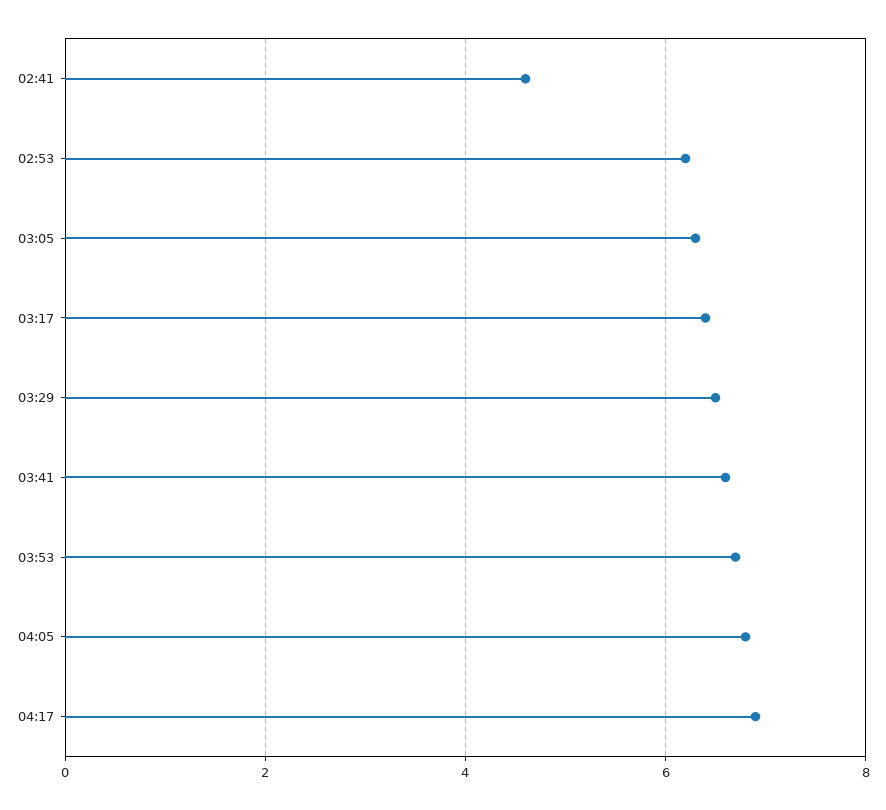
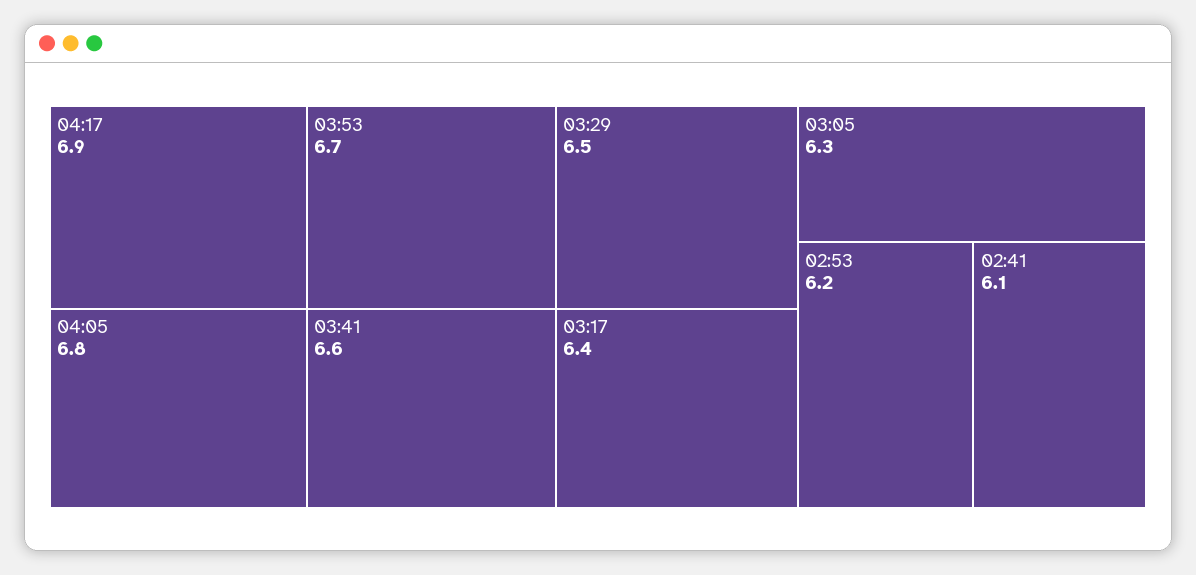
  {
-   "02:41": 4.5,
+   "02:41": 6.1,
    "02:53": 6.2,
    "03:05": 6.3,
    "03:17": 6.4,
    "03:29": 6.5,
    "03:41": 6.6,
    "03:53": 6.7,
    "04:05": 6.8,
    "04:17": 6.9
  }

